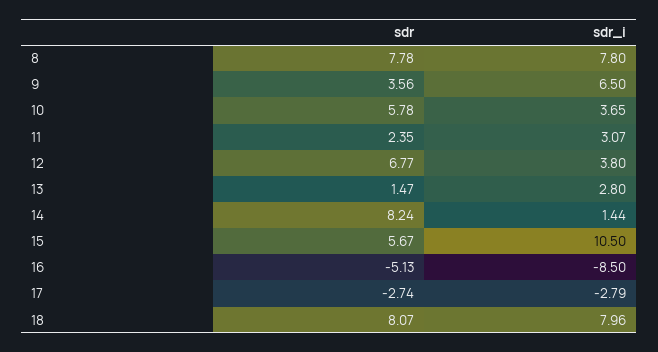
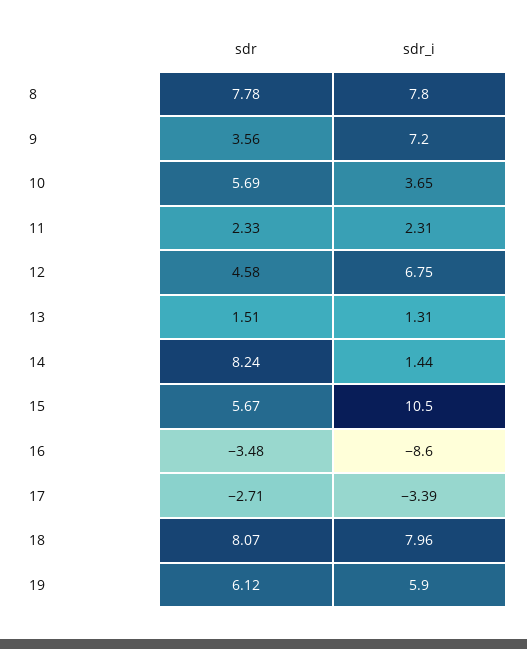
  {
    "sdr": {
      "8": 7.78,
      "9": 3.56,
-     "10": 5.78,
+     "10": 5.69,
-     "11": 2.35,
+     "11": 2.33,
-     "12": 6.77,
+     "12": 4.58,
-     "13": 1.47,
+     "13": 1.51,
      "14": 8.24,
      "15": 5.67,
-     "16": -5.13,
+     "16": -3.48,
-     "17": -2.74,
+     "17": -2.71,
-     "18": 8.07
+     "18": 8.07,
+     "19": 6.12
    },
    "sdr_i": {
      "8": 7.8,
-     "9": 6.5,
+     "9": 7.2,
      "10": 3.65,
-     "11": 3.07,
+     "11": 2.31,
-     "12": 3.8,
+     "12": 6.75,
-     "13": 2.8,
+     "13": 1.31,
      "14": 1.44,
      "15": 10.5,
-     "16": -8.5,
+     "16": -8.6,
-     "17": -2.79,
+     "17": -3.39,
-     "18": 7.96
+     "18": 7.96,
+     "19": 5.9
    }
  }

